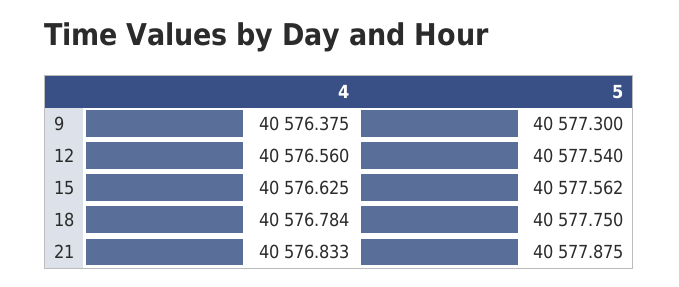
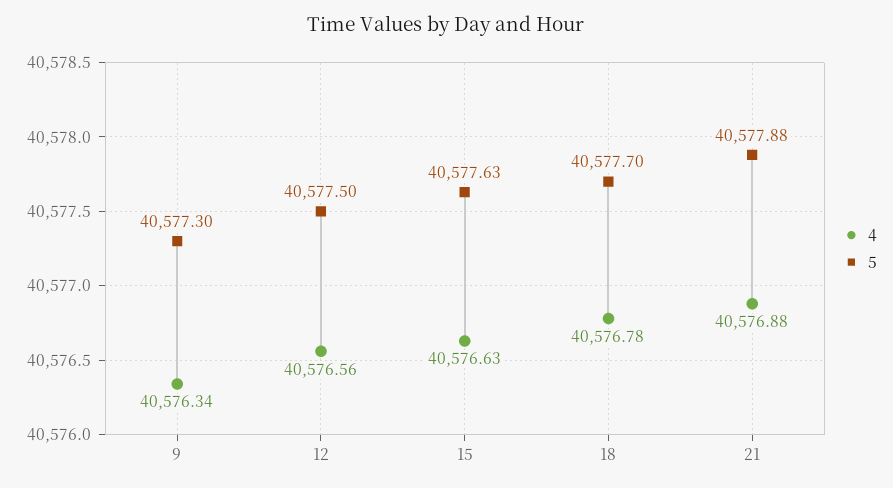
  {
    "4": {
-     "9": 40576.375,
+     "9": 40576.34,
      "12": 40576.56,
      "15": 40576.625,
      "18": 40576.784,
-     "21": 40576.833
+     "21": 40576.88
    },
    "5": {
      "9": 40577.3,
-     "12": 40577.54,
+     "12": 40577.5,
-     "15": 40577.562,
+     "15": 40577.63,
-     "18": 40577.75,
+     "18": 40577.7,
      "21": 40577.875
    }
  }

